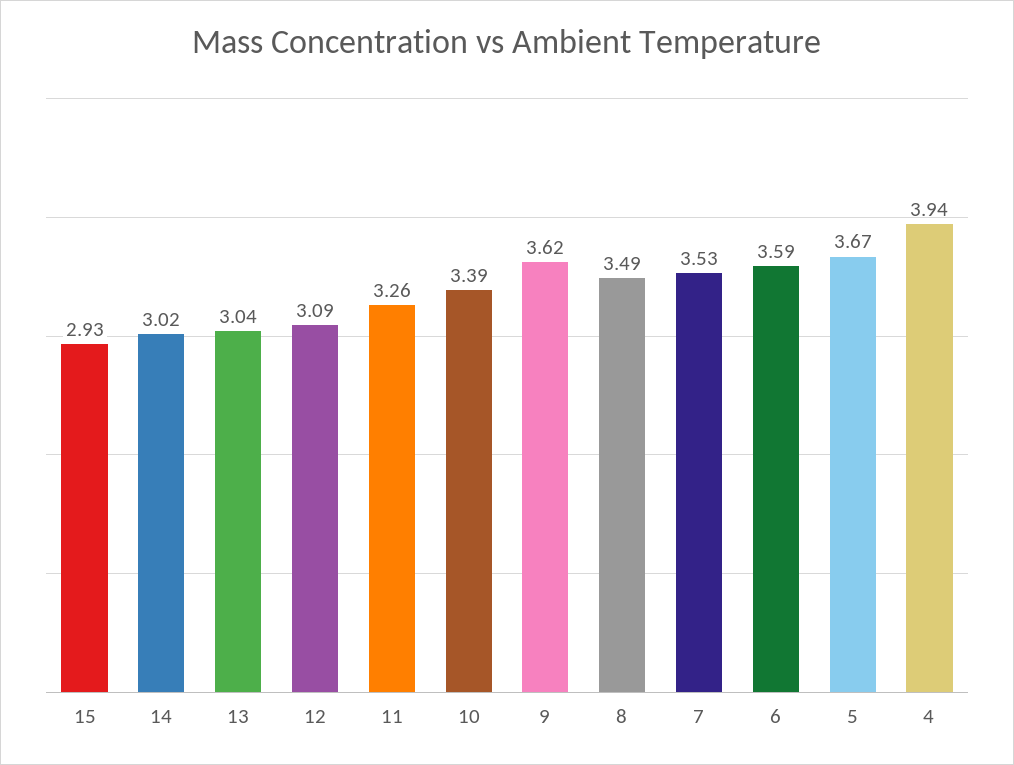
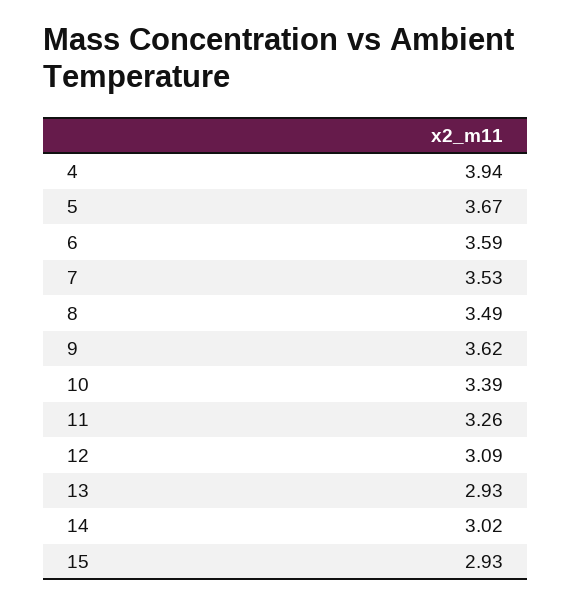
  {
    "15": 2.93,
    "14": 3.02,
-   "13": 3.04,
+   "13": 2.93,
    "12": 3.09,
    "11": 3.26,
    "10": 3.39,
    "9": 3.62,
    "8": 3.49,
    "7": 3.53,
    "6": 3.59,
    "5": 3.67,
    "4": 3.94
  }

